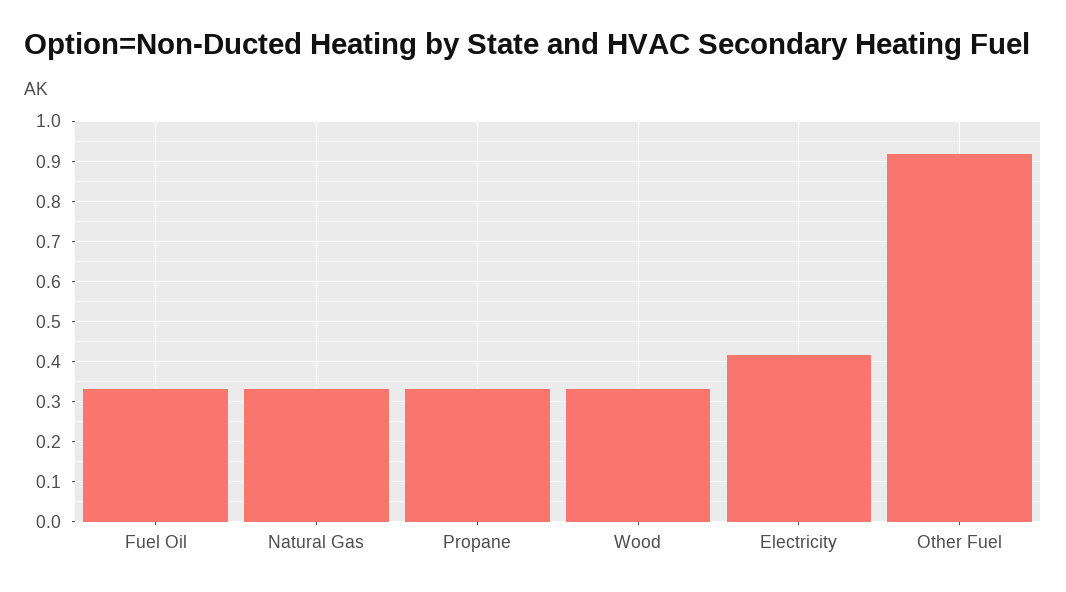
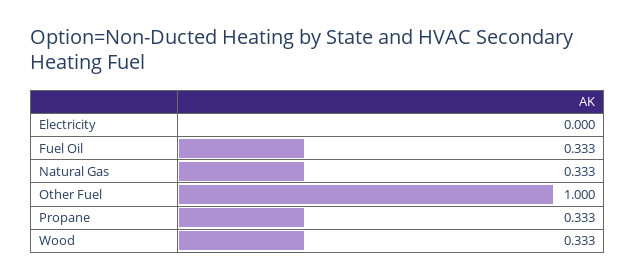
  {
    "Fuel Oil": 0.333,
    "Natural Gas": 0.333,
    "Propane": 0.333,
    "Wood": 0.333,
-   "Electricity": 0.42,
+   "Electricity": 0,
-   "Other Fuel": 0.92
+   "Other Fuel": 1
  }

